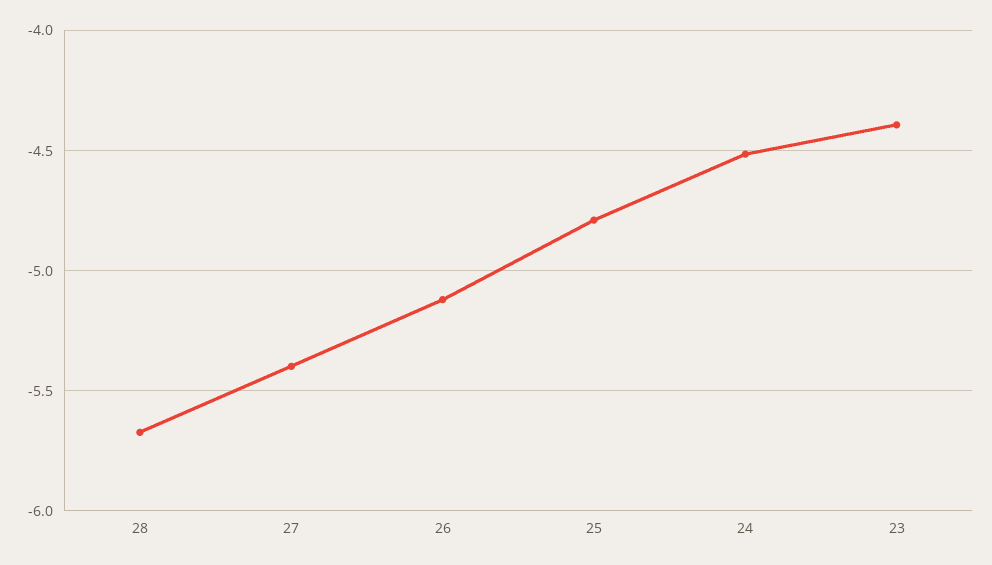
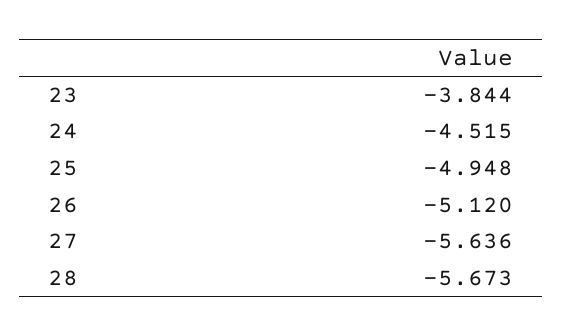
  {
    "28": -5.673,
-   "27": -5.4,
+   "27": -5.636,
    "26": -5.12,
-   "25": -4.8,
+   "25": -4.948,
    "24": -4.515,
-   "23": -4.4
+   "23": -3.844
  }

